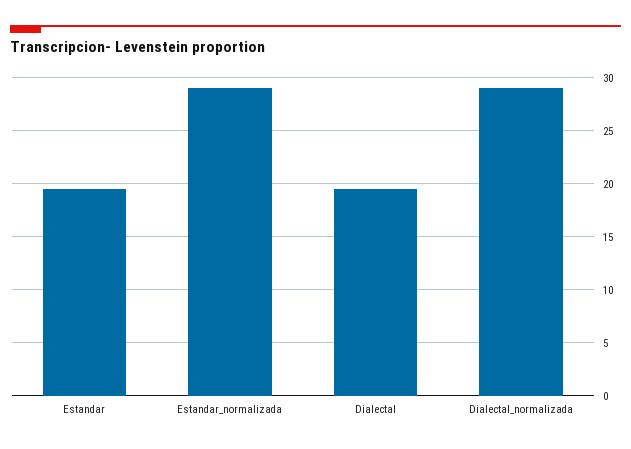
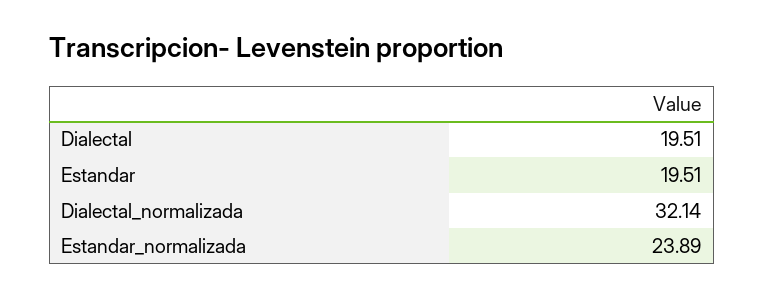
  {
    "Estandar": 19.51,
-   "Estandar_normalizada": 29,
+   "Estandar_normalizada": 23.89,
    "Dialectal": 19.51,
-   "Dialectal_normalizada": 29
+   "Dialectal_normalizada": 32.14
  }

